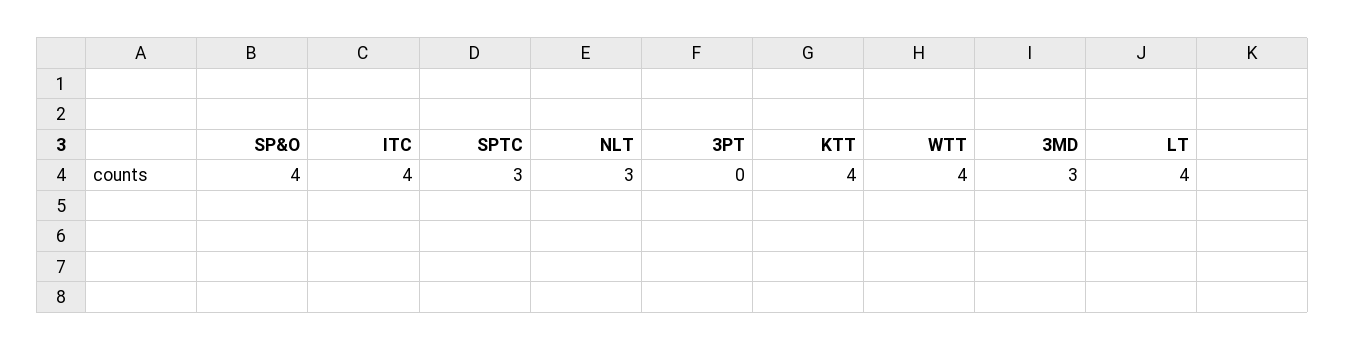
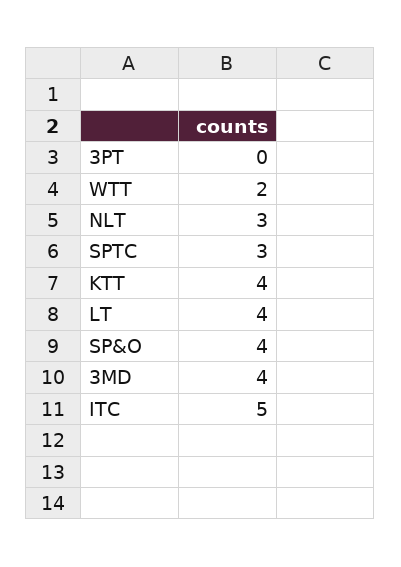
  {
    "SP&O": 4,
-   "ITC": 4,
+   "ITC": 5,
    "SPTC": 3,
    "NLT": 3,
    "3PT": 0,
    "KTT": 4,
-   "WTT": 4,
+   "WTT": 2,
-   "3MD": 3,
+   "3MD": 4,
    "LT": 4
  }

